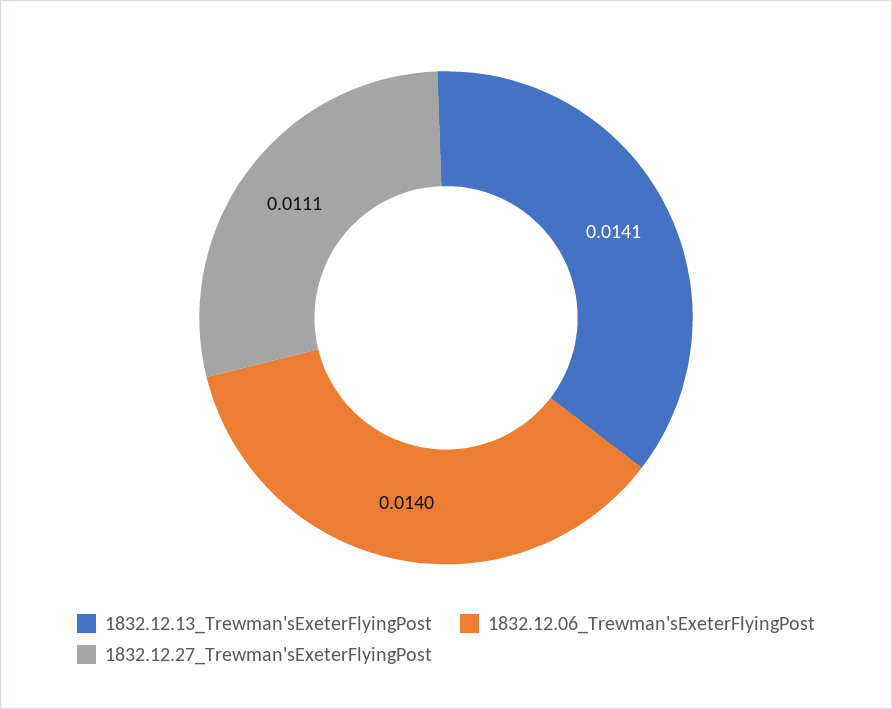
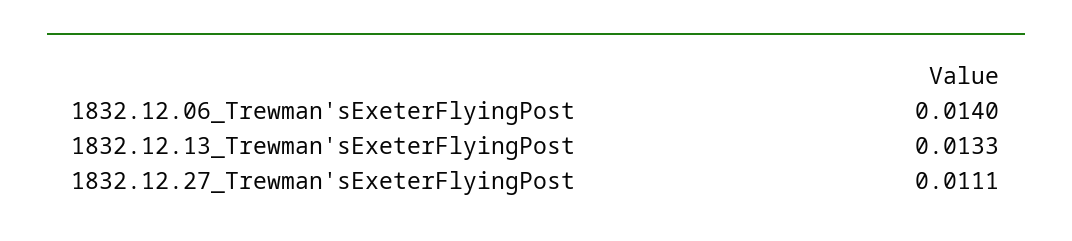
  {
-   "1832.12.13_Trewman'sExeterFlyingPost": 0.0141,
+   "1832.12.13_Trewman'sExeterFlyingPost": 0.0133,
    "1832.12.06_Trewman'sExeterFlyingPost": 0.014,
    "1832.12.27_Trewman'sExeterFlyingPost": 0.0111
  }

